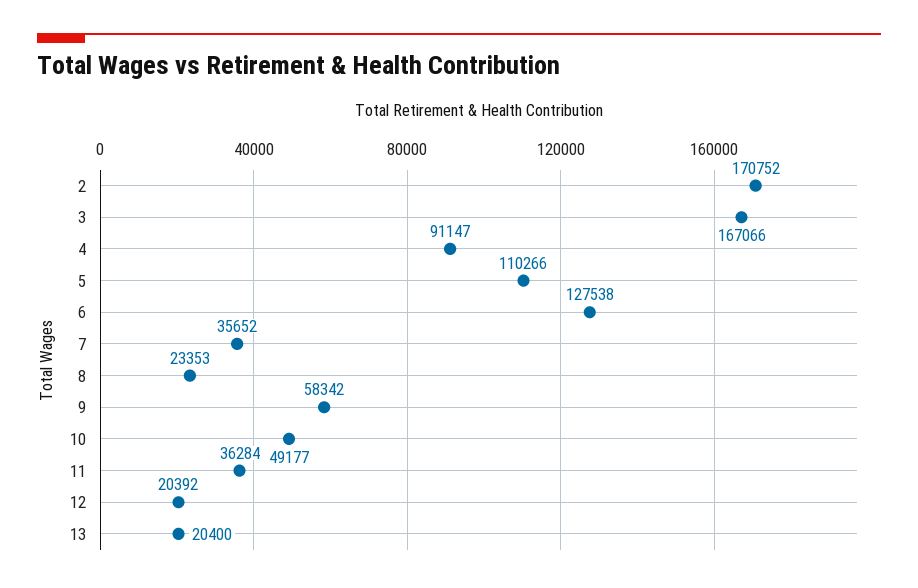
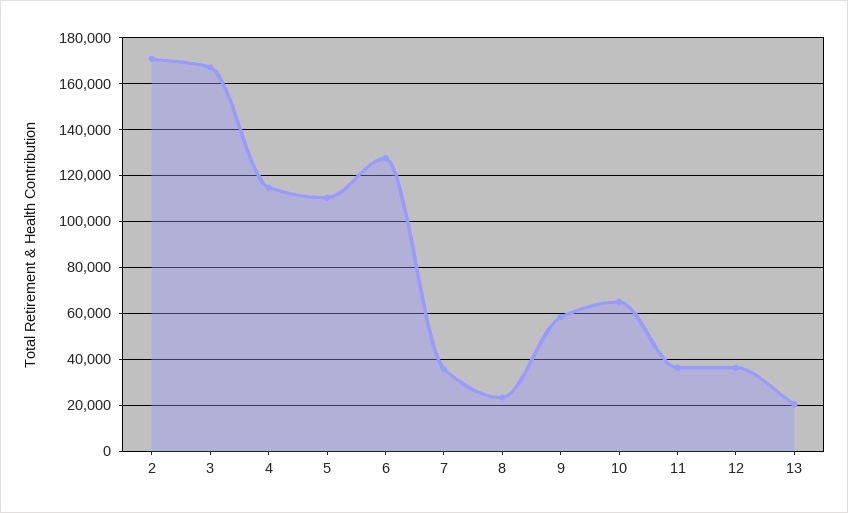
  {
    "2": 170752,
    "3": 167066,
-   "4": 91147,
+   "4": 115000,
    "5": 110266,
    "6": 127538,
    "7": 35652,
    "8": 23353,
    "9": 58342,
-   "10": 49177,
+   "10": 65000,
    "11": 36284,
-   "12": 20392,
+   "12": 35000,
    "13": 20400
  }

